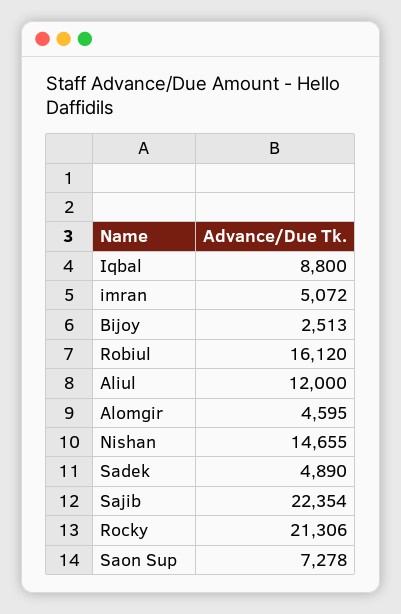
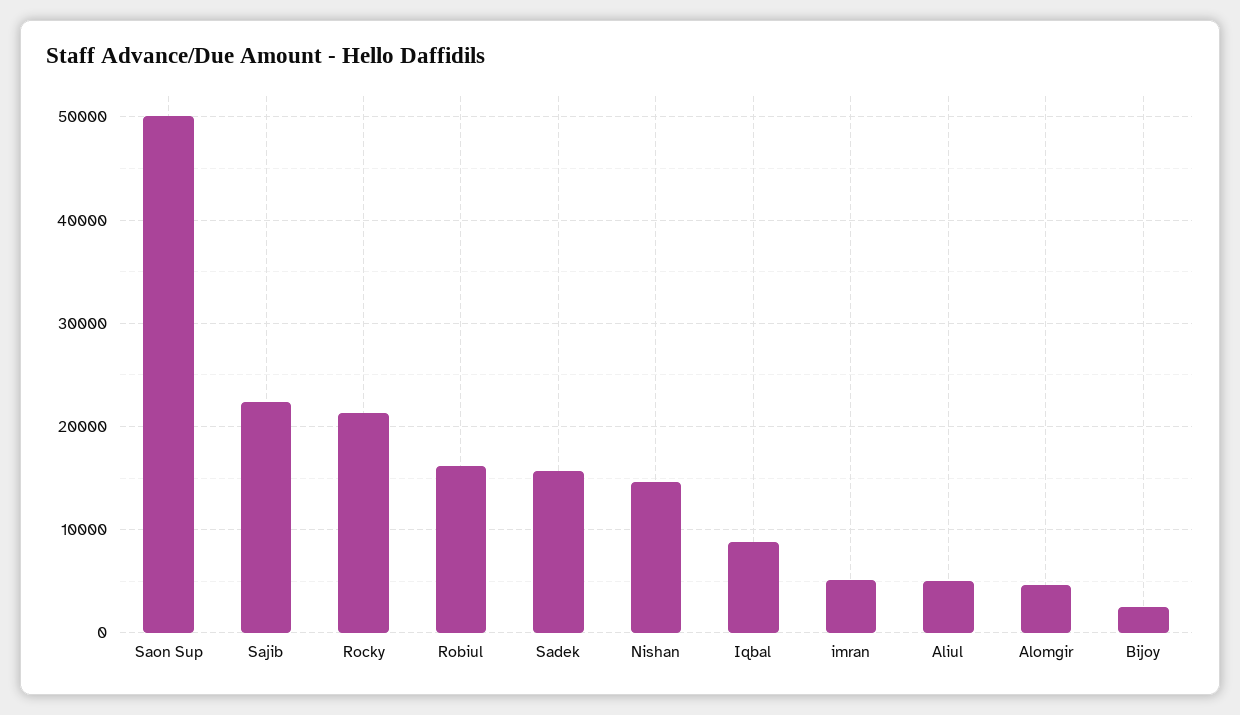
  {
    "Iqbal": 8800,
    "imran": 5072,
    "Bijoy": 2513,
    "Robiul": 16120,
-   "Aliul": 12000,
+   "Aliul": 5000,
    "Alomgir": 4595,
    "Nishan": 14655,
-   "Sadek": 4890,
+   "Sadek": 16000,
    "Sajib": 22354,
    "Rocky": 21306,
-   "Saon Sup": 7278
+   "Saon Sup": 50000
  }

